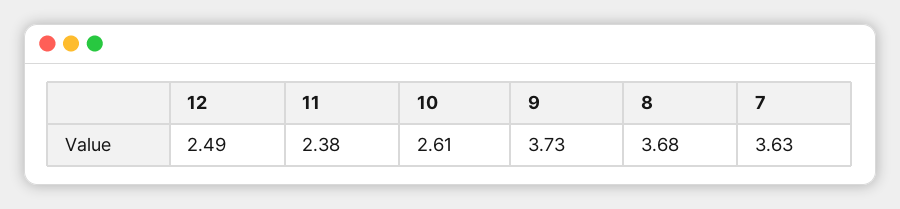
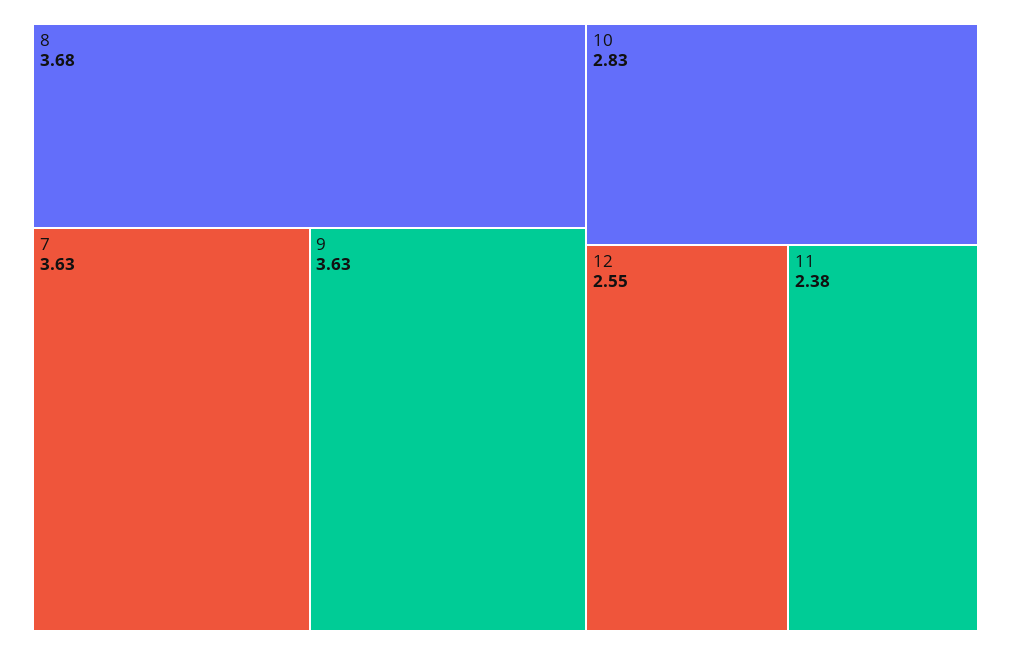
  {
-   "12": 2.49,
+   "12": 2.55,
    "11": 2.38,
-   "10": 2.61,
+   "10": 2.83,
-   "9": 3.73,
+   "9": 3.63,
    "8": 3.68,
    "7": 3.63
  }

